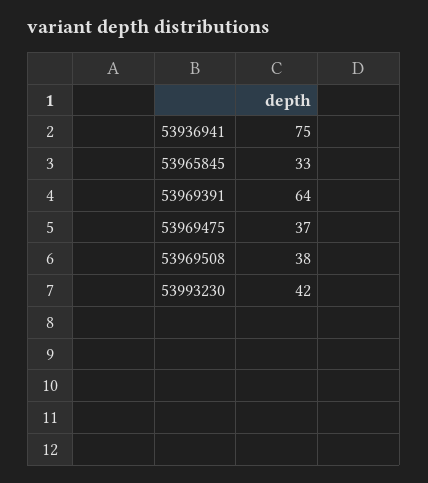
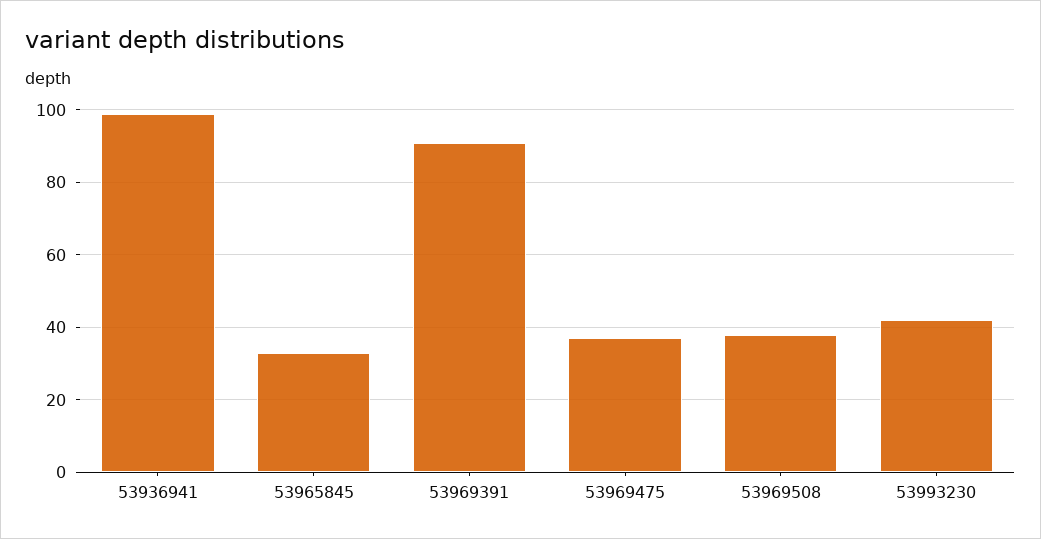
  {
-   "53936941": 75,
+   "53936941": 100,
    "53965845": 33,
-   "53969391": 64,
+   "53969391": 90,
    "53969475": 37,
    "53969508": 38,
    "53993230": 42
  }

